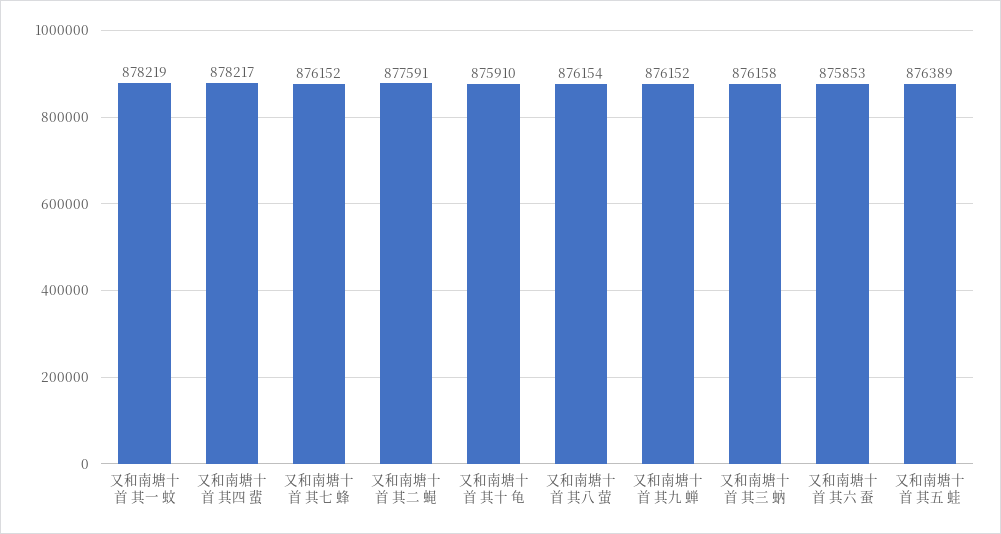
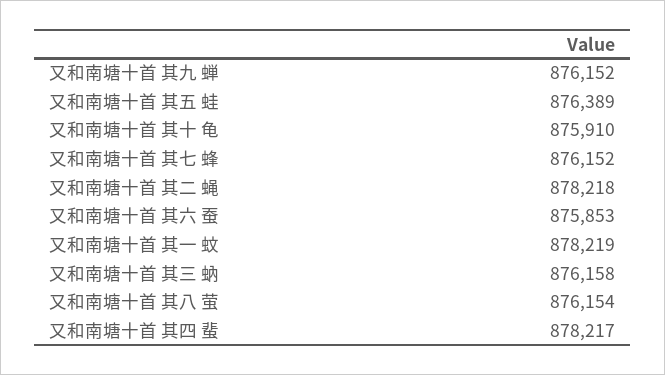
  {
    "又和南塘十首 其一 蚊": 878219,
    "又和南塘十首 其四 蜚": 878217,
    "又和南塘十首 其七 蜂": 876152,
-   "又和南塘十首 其二 蝇": 877591,
+   "又和南塘十首 其二 蝇": 878218,
    "又和南塘十首 其十 龟": 875910,
    "又和南塘十首 其八 萤": 876154,
    "又和南塘十首 其九 蝉": 876152,
    "又和南塘十首 其三 蚋": 876158,
    "又和南塘十首 其六 蚕": 875853,
    "又和南塘十首 其五 蛙": 876389
  }

